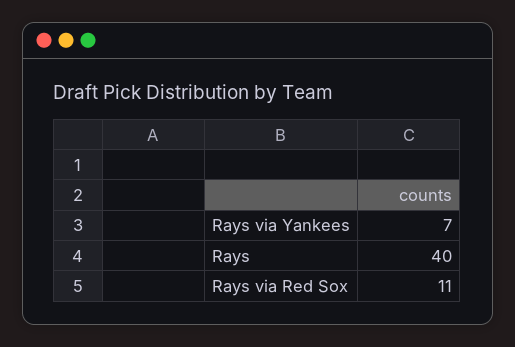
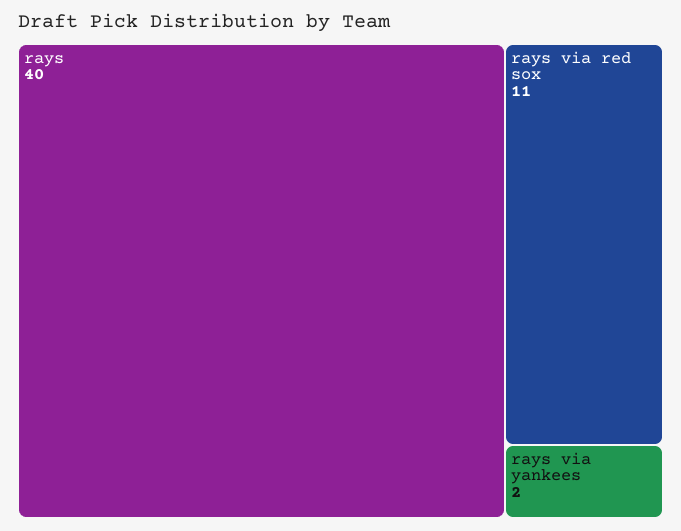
  {
-   "Rays via Yankees": 7,
+   "Rays via Yankees": 2,
    "Rays": 40,
    "Rays via Red Sox": 11
  }

